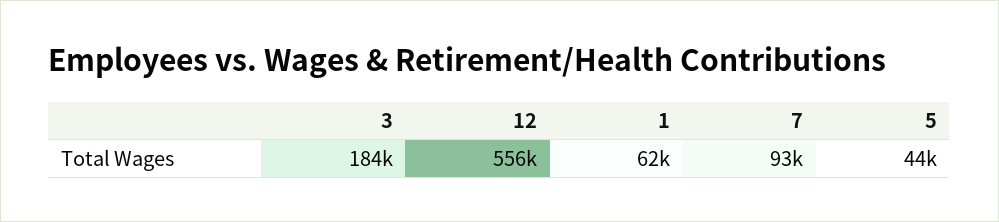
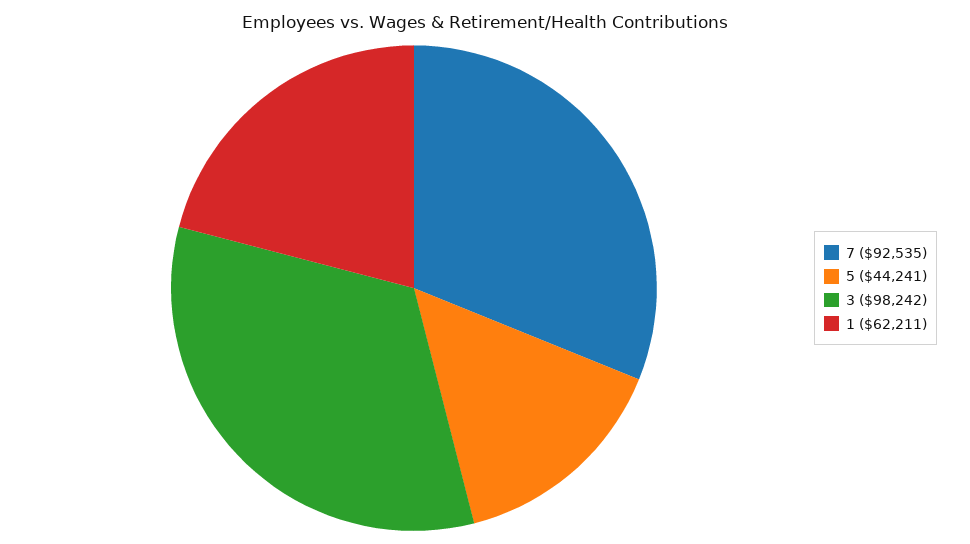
  {
-   "3": 184000,
+   "3": 98242,
-   "12": 556000,
    "1": 62211,
    "7": 92535,
    "5": 44241
  }

